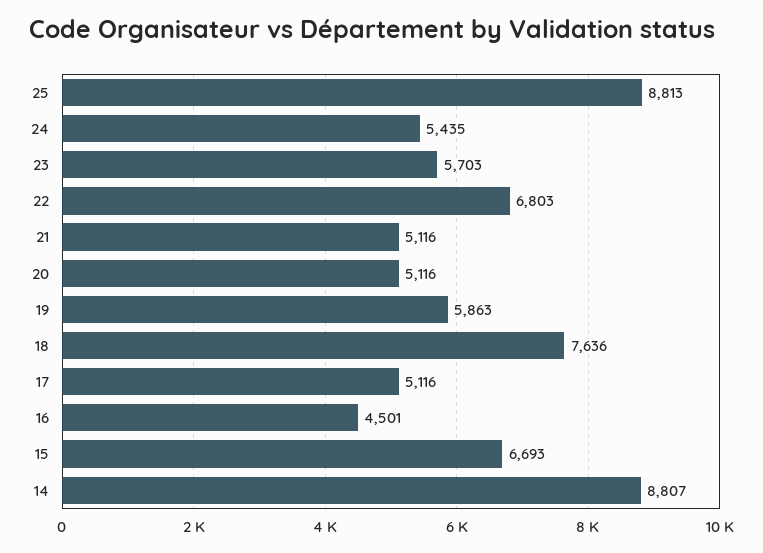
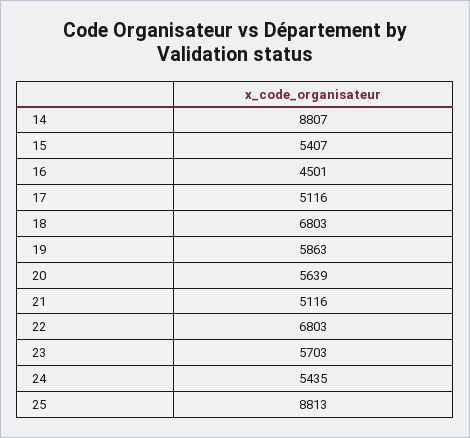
  {
    "25": 8813,
    "24": 5435,
    "23": 5703,
    "22": 6803,
    "21": 5116,
-   "20": 5116,
+   "20": 5639,
    "19": 5863,
-   "18": 7636,
+   "18": 6803,
    "17": 5116,
    "16": 4501,
-   "15": 6693,
+   "15": 5407,
    "14": 8807
  }

